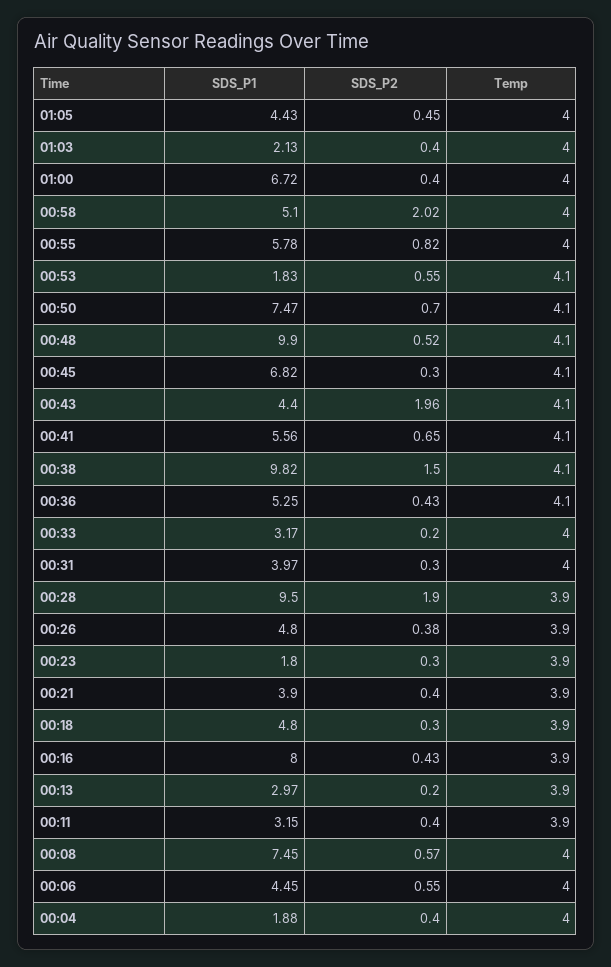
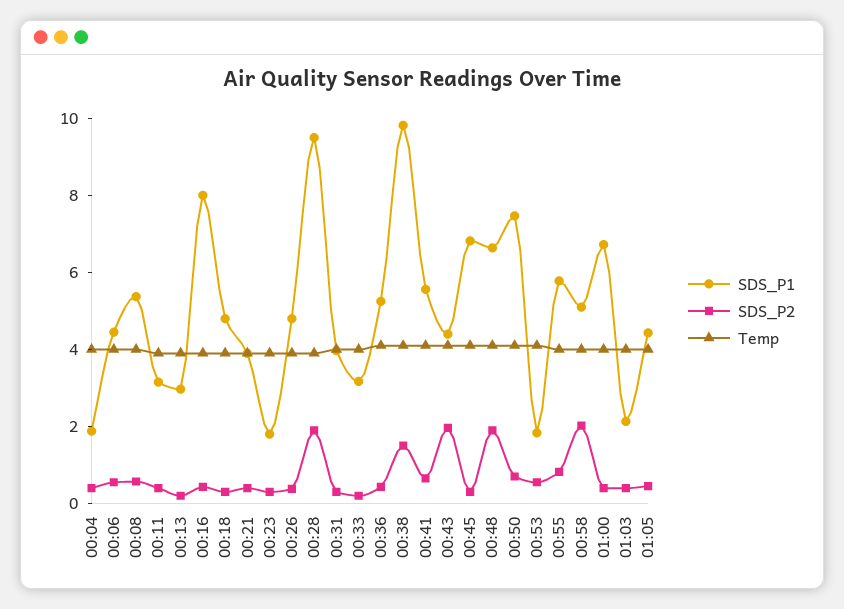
  {
    "SDS_P1": {
      "01:05": 4.43,
      "01:03": 2.13,
      "01:00": 6.72,
      "00:58": 5.1,
      "00:55": 5.78,
      "00:53": 1.83,
      "00:50": 7.47,
-     "00:48": 9.9,
+     "00:48": 6.5,
      "00:45": 6.82,
      "00:43": 4.4,
      "00:41": 5.56,
      "00:38": 9.82,
      "00:36": 5.25,
      "00:33": 3.17,
      "00:31": 3.97,
      "00:28": 9.5,
      "00:26": 4.8,
      "00:23": 1.8,
      "00:21": 3.9,
      "00:18": 4.8,
      "00:16": 8,
      "00:13": 2.97,
      "00:11": 3.15,
-     "00:08": 7.45,
+     "00:08": 5.5,
      "00:06": 4.45,
      "00:04": 1.88
    },
    "SDS_P2": {
      "01:05": 0.45,
      "01:03": 0.4,
      "01:00": 0.4,
      "00:58": 2.02,
      "00:55": 0.82,
      "00:53": 0.55,
      "00:50": 0.7,
-     "00:48": 0.52,
+     "00:48": 2,
      "00:45": 0.3,
      "00:43": 1.96,
      "00:41": 0.65,
      "00:38": 1.5,
      "00:36": 0.43,
      "00:33": 0.2,
      "00:31": 0.3,
      "00:28": 1.9,
      "00:26": 0.38,
      "00:23": 0.3,
      "00:21": 0.4,
      "00:18": 0.3,
      "00:16": 0.43,
      "00:13": 0.2,
      "00:11": 0.4,
      "00:08": 0.57,
      "00:06": 0.55,
      "00:04": 0.4
    },
    "Temp": {
      "01:05": 4,
      "01:03": 4,
      "01:00": 4,
      "00:58": 4,
      "00:55": 4,
      "00:53": 4.1,
      "00:50": 4.1,
      "00:48": 4.1,
      "00:45": 4.1,
      "00:43": 4.1,
      "00:41": 4.1,
      "00:38": 4.1,
      "00:36": 4.1,
      "00:33": 4,
      "00:31": 4,
      "00:28": 3.9,
      "00:26": 3.9,
      "00:23": 3.9,
      "00:21": 3.9,
      "00:18": 3.9,
      "00:16": 3.9,
      "00:13": 3.9,
      "00:11": 3.9,
      "00:08": 4,
      "00:06": 4,
      "00:04": 4
    }
  }

